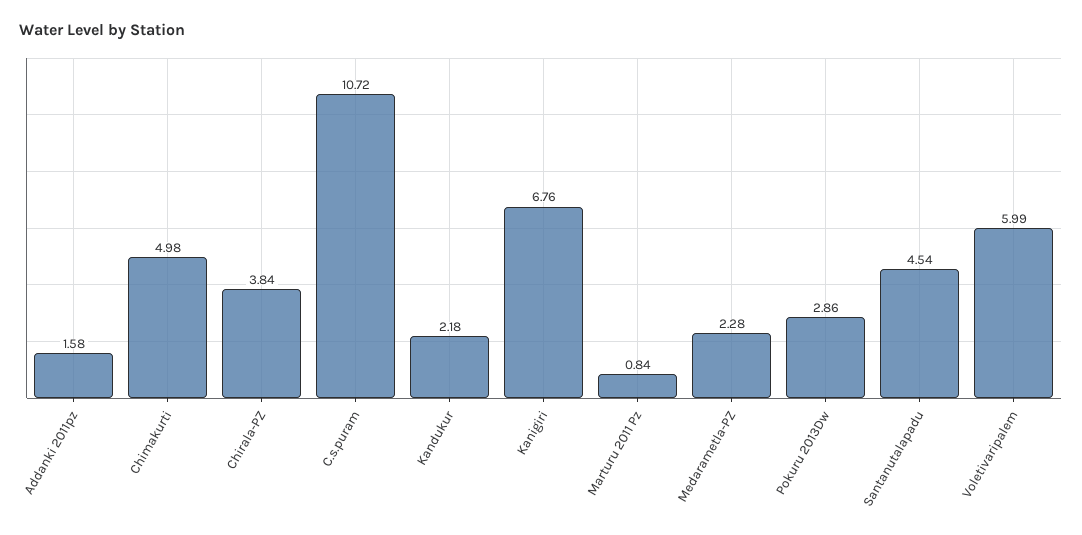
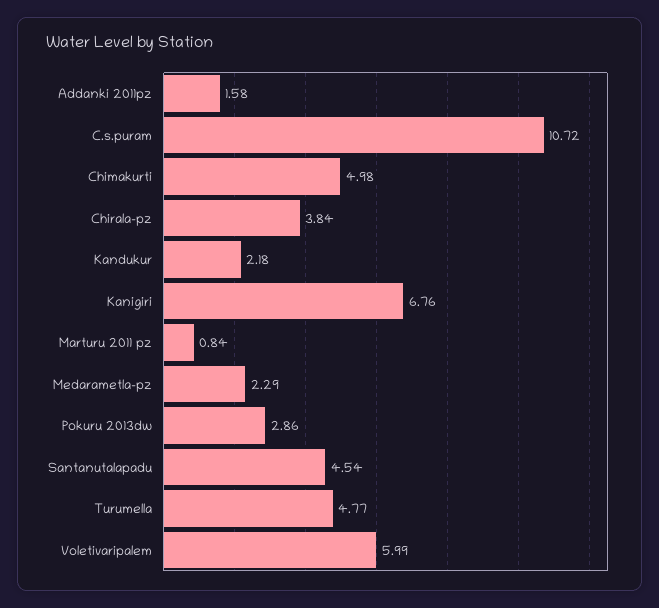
  {
    "Addanki 2011pz": 1.58,
    "Chimakurti": 4.98,
    "Chirala-PZ": 3.84,
    "C.s.puram": 10.72,
    "Kandukur": 2.18,
    "Kanigiri": 6.76,
    "Marturu 2011 Pz": 0.84,
-   "Medarametla-PZ": 2.28,
+   "Medarametla-PZ": 2.29,
    "Pokuru 2013Dw": 2.86,
    "Santanutalapadu": 4.54,
-   "Voletivaripalem": 5.99
+   "Voletivaripalem": 5.99,
+   "Turumella": 4.77
  }

